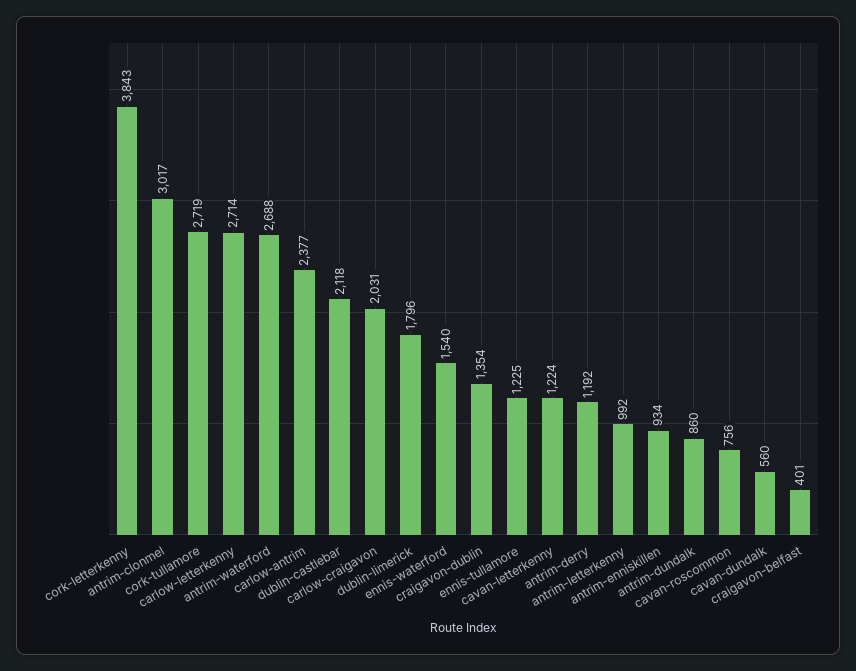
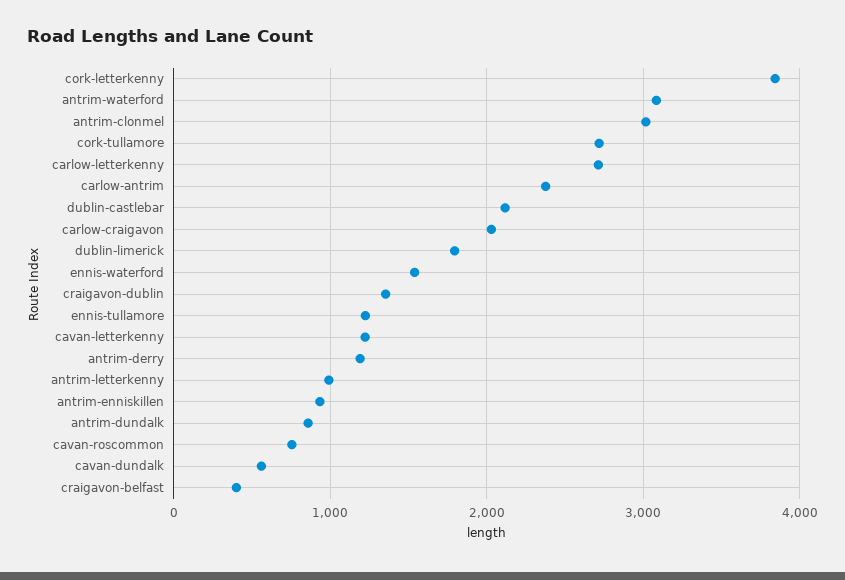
  {
    "cork-letterkenny": 3843,
    "antrim-clonmel": 3017,
    "cork-tullamore": 2719,
    "carlow-letterkenny": 2714,
-   "antrim-waterford": 2688,
+   "antrim-waterford": 3100,
    "carlow-antrim": 2377,
    "dublin-castlebar": 2118,
    "carlow-craigavon": 2031,
    "dublin-limerick": 1796,
    "ennis-waterford": 1540,
    "craigavon-dublin": 1354,
    "ennis-tullamore": 1225,
    "cavan-letterkenny": 1224,
    "antrim-derry": 1192,
    "antrim-letterkenny": 992,
    "antrim-enniskillen": 934,
    "antrim-dundalk": 860,
    "cavan-roscommon": 756,
    "cavan-dundalk": 560,
    "craigavon-belfast": 401
  }

